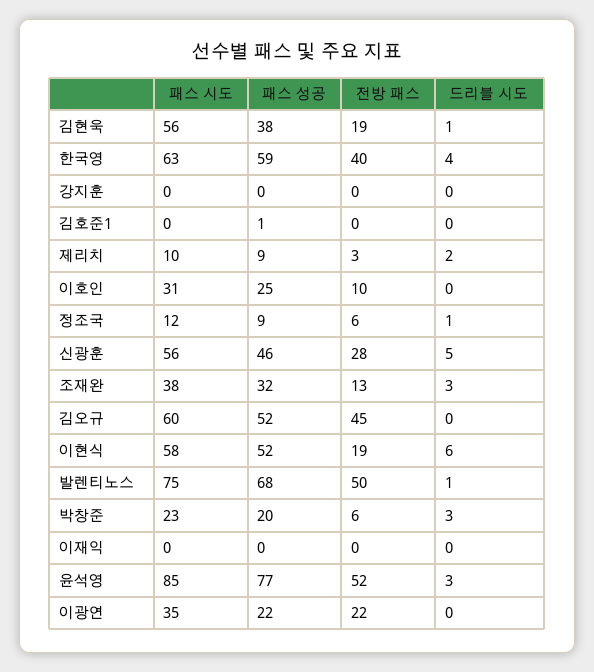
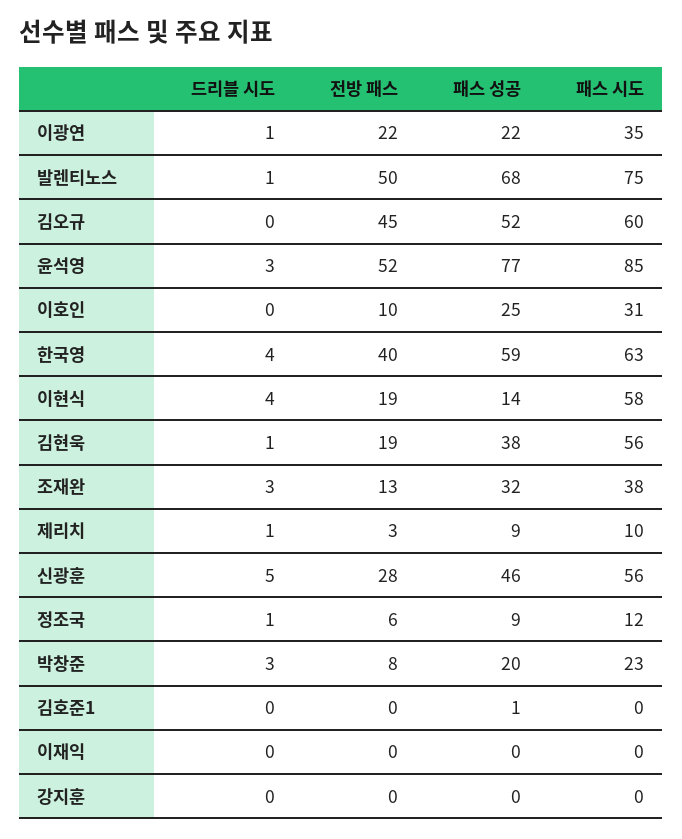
  {
    "패스 시도": {
      "김현욱": 56,
      "한국영": 63,
      "강지훈": 0,
      "김호준1": 0,
      "제리치": 10,
      "이호인": 31,
      "정조국": 12,
      "신광훈": 56,
      "조재완": 38,
      "김오규": 60,
      "이현식": 58,
      "발렌티노스": 75,
      "박창준": 23,
      "이재익": 0,
      "윤석영": 85,
      "이광연": 35
    },
    "패스 성공": {
      "김현욱": 38,
      "한국영": 59,
      "강지훈": 0,
      "김호준1": 1,
      "제리치": 9,
      "이호인": 25,
      "정조국": 9,
      "신광훈": 46,
      "조재완": 32,
      "김오규": 52,
-     "이현식": 52,
+     "이현식": 14,
      "발렌티노스": 68,
      "박창준": 20,
      "이재익": 0,
      "윤석영": 77,
      "이광연": 22
    },
    "전방 패스": {
      "김현욱": 19,
      "한국영": 40,
      "강지훈": 0,
      "김호준1": 0,
      "제리치": 3,
      "이호인": 10,
      "정조국": 6,
      "신광훈": 28,
      "조재완": 13,
      "김오규": 45,
      "이현식": 19,
      "발렌티노스": 50,
-     "박창준": 6,
+     "박창준": 8,
      "이재익": 0,
      "윤석영": 52,
      "이광연": 22
    },
    "드리블 시도": {
      "김현욱": 1,
      "한국영": 4,
      "강지훈": 0,
      "김호준1": 0,
-     "제리치": 2,
+     "제리치": 1,
      "이호인": 0,
      "정조국": 1,
      "신광훈": 5,
      "조재완": 3,
      "김오규": 0,
-     "이현식": 6,
+     "이현식": 4,
      "발렌티노스": 1,
      "박창준": 3,
      "이재익": 0,
      "윤석영": 3,
-     "이광연": 0
+     "이광연": 1
    }
  }

